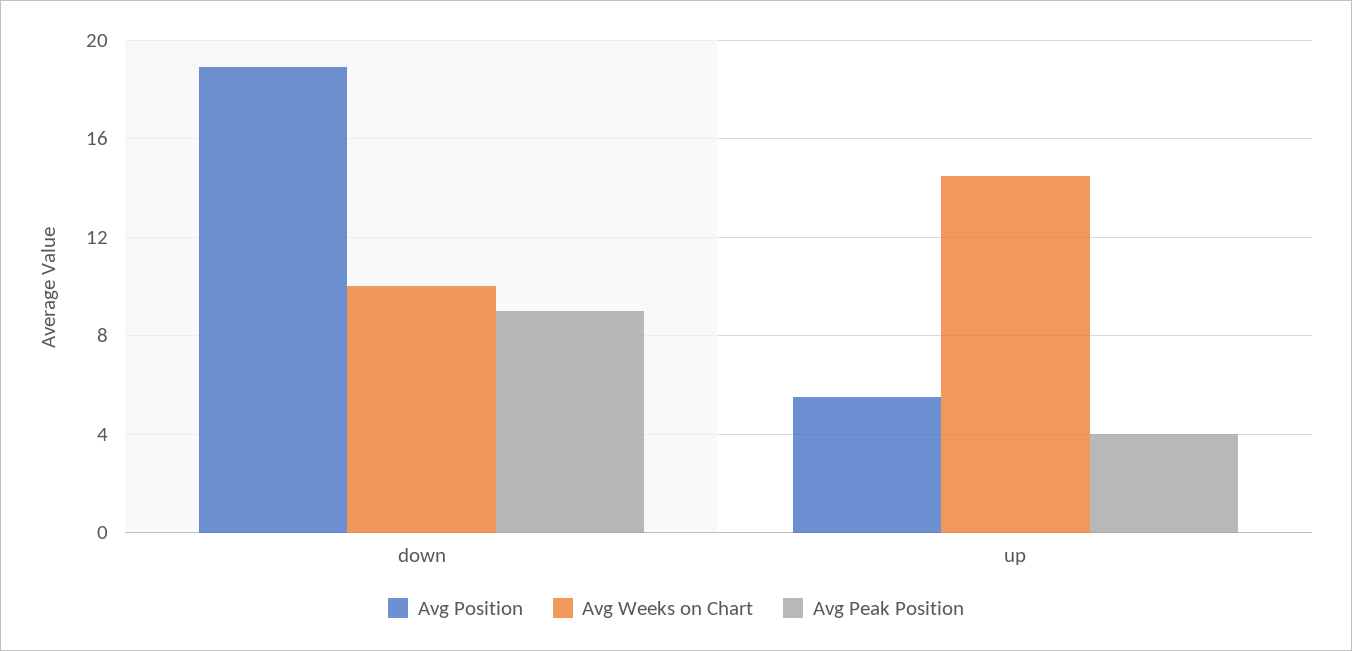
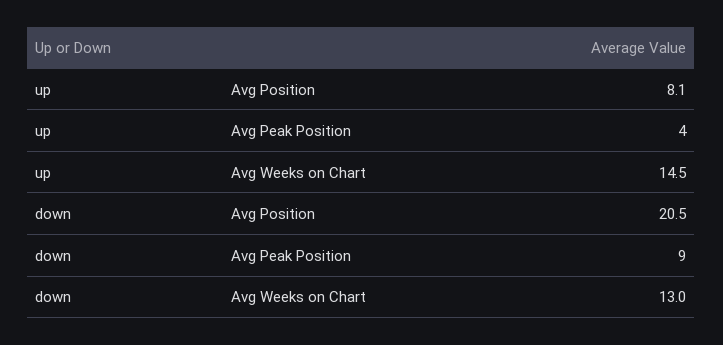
  {
    "Avg Position": {
-     "down": 19,
+     "down": 20.5,
-     "up": 5.5
+     "up": 8.1
    },
    "Avg Weeks on Chart": {
-     "down": 10,
+     "down": 13,
      "up": 14.5
    },
    "Avg Peak Position": {
      "down": 9,
      "up": 4
    }
  }

